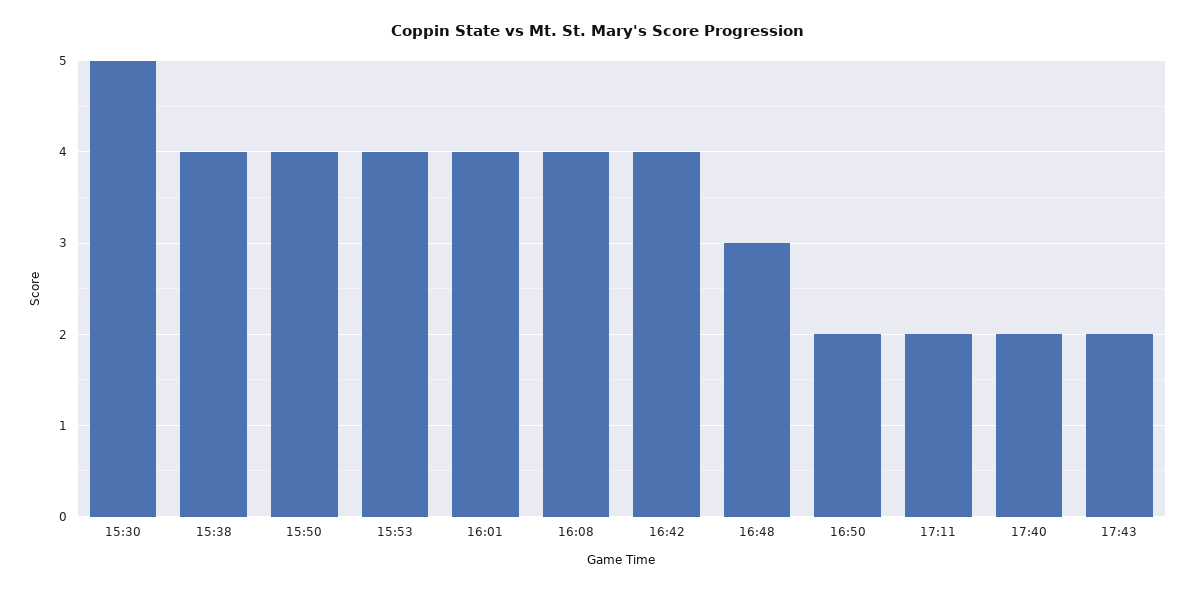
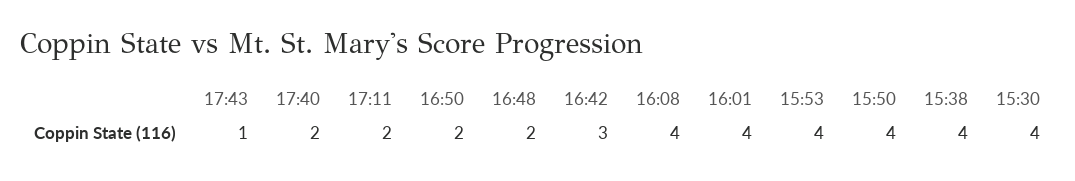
  {
-   "15:30": 5,
+   "15:30": 4,
    "15:38": 4,
    "15:50": 4,
    "15:53": 4,
    "16:01": 4,
    "16:08": 4,
-   "16:42": 4,
+   "16:42": 3,
-   "16:48": 3,
+   "16:48": 2,
    "16:50": 2,
    "17:11": 2,
    "17:40": 2,
-   "17:43": 2
+   "17:43": 1
  }

